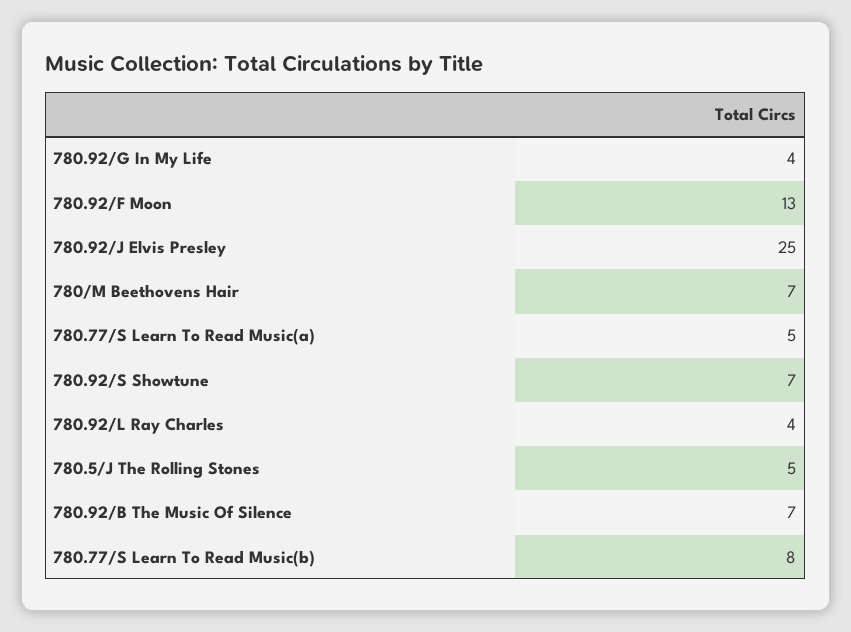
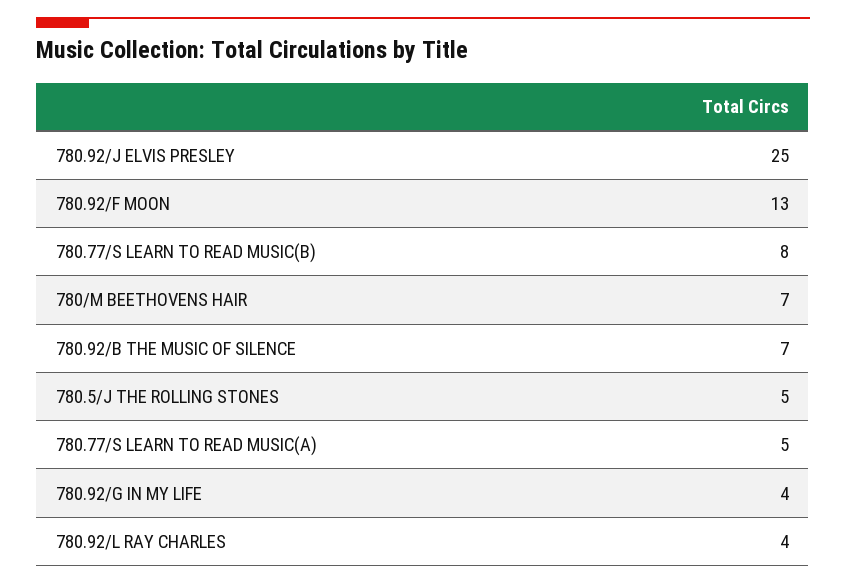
  {
    "780.92/G In My Life": 4,
    "780.92/F Moon": 13,
    "780.92/J Elvis Presley": 25,
    "780/M Beethovens Hair": 7,
    "780.77/S Learn To Read Music(a)": 5,
-   "780.92/S Showtune": 7,
    "780.92/L Ray Charles": 4,
    "780.5/J The Rolling Stones": 5,
    "780.92/B The Music Of Silence": 7,
    "780.77/S Learn To Read Music(b)": 8
  }

